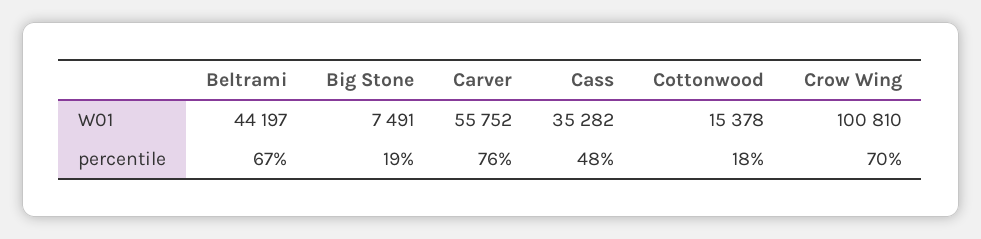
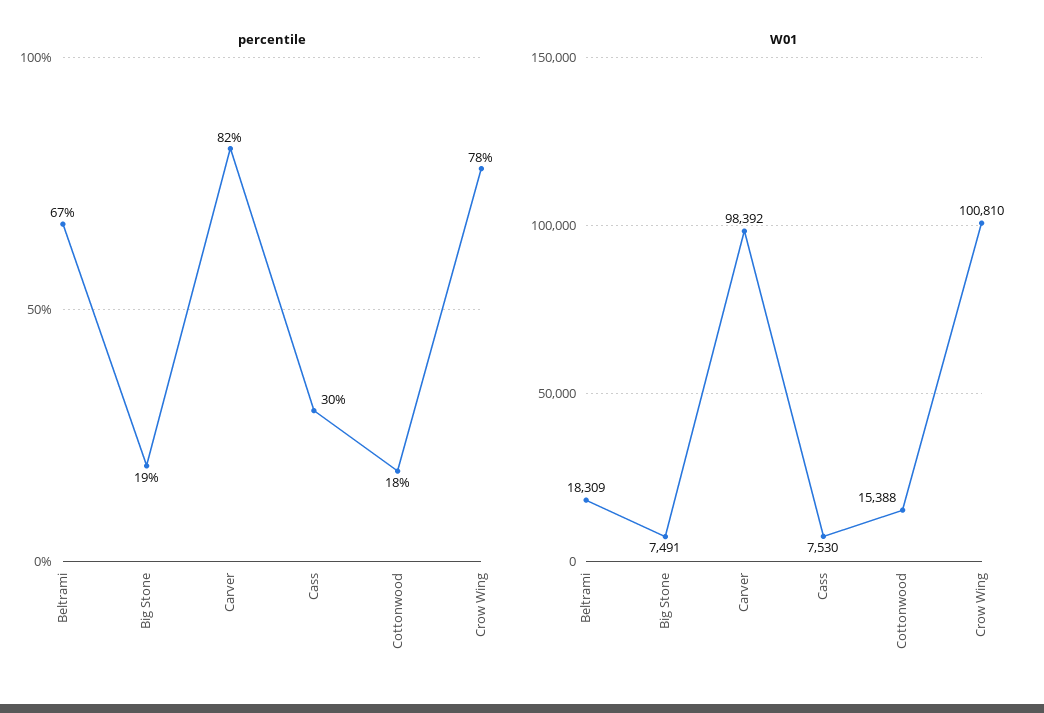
  {
    "W01": {
-     "Beltrami": 44197,
+     "Beltrami": 18309,
      "Big Stone": 7491,
-     "Carver": 55752,
+     "Carver": 98392,
-     "Cass": 35282,
+     "Cass": 7530,
-     "Cottonwood": 15378,
+     "Cottonwood": 15388,
      "Crow Wing": 100810
    },
    "percentile": {
      "Beltrami": 67,
      "Big Stone": 19,
-     "Carver": 76,
+     "Carver": 82,
-     "Cass": 48,
+     "Cass": 30,
      "Cottonwood": 18,
-     "Crow Wing": 70
+     "Crow Wing": 78
    }
  }

